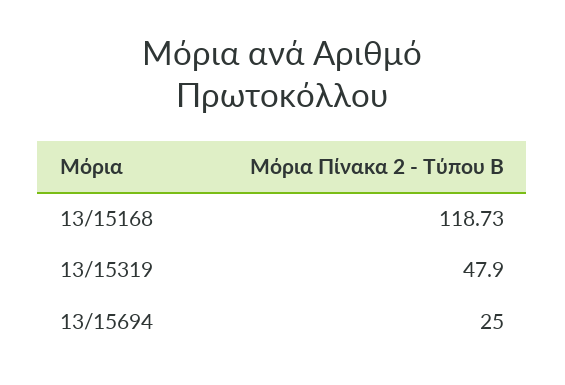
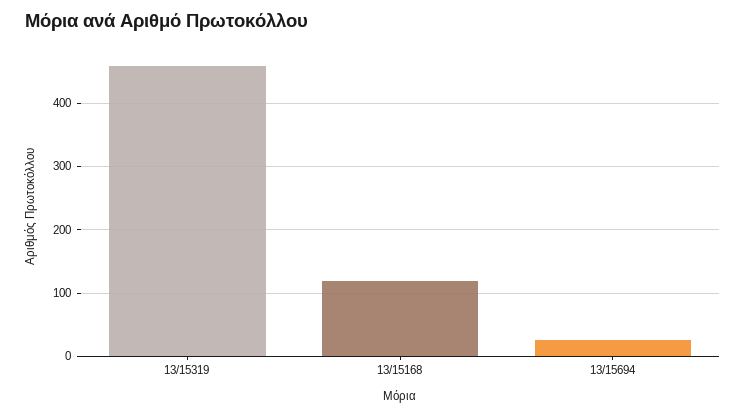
  {
    "13/15168": 118.73,
-   "13/15319": 47.9,
+   "13/15319": 460,
    "13/15694": 25
  }

